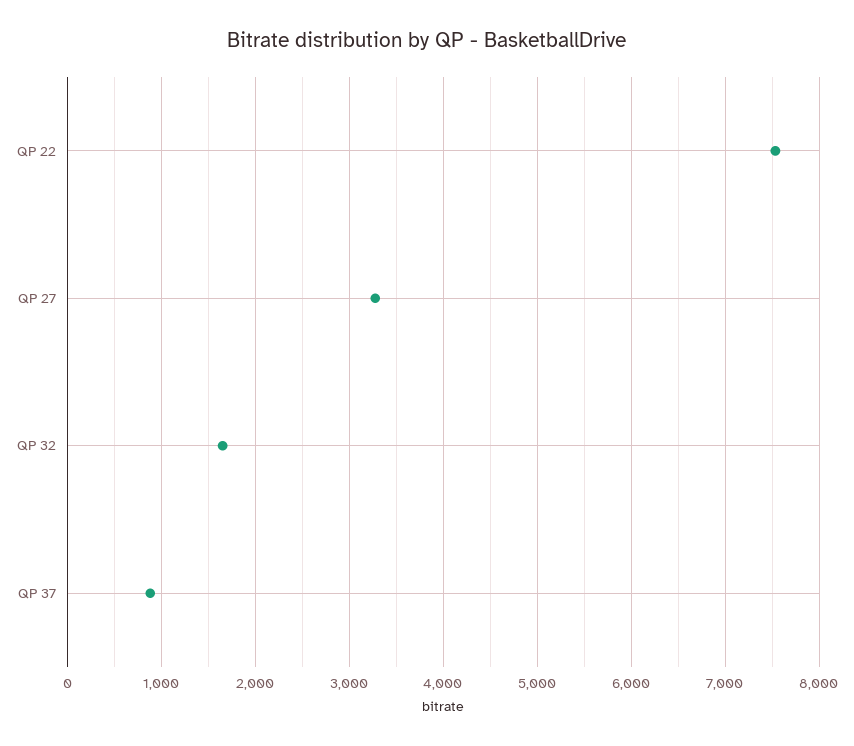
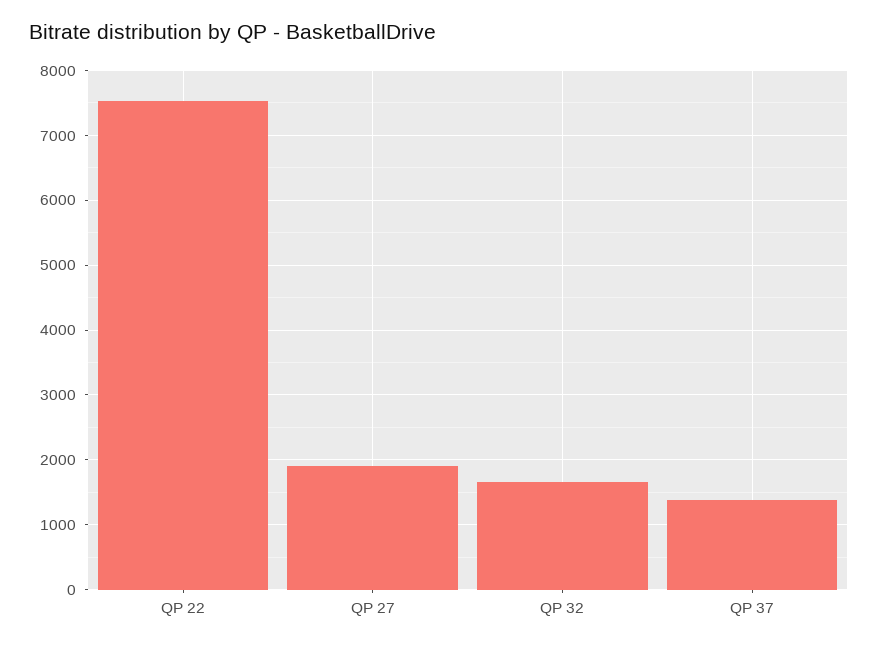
  {
    "QP 22": 7500,
-   "QP 27": 3300,
+   "QP 27": 1900,
    "QP 32": 1700,
-   "QP 37": 900
+   "QP 37": 1400
  }

